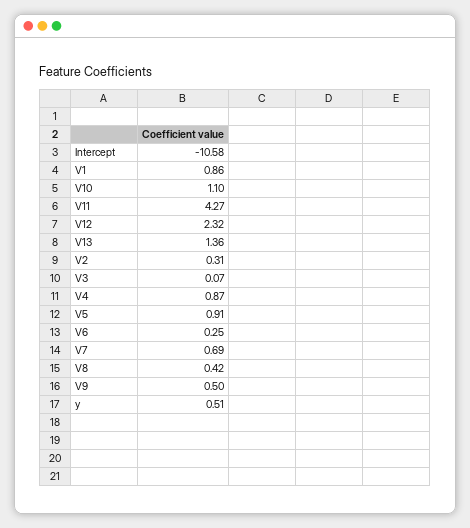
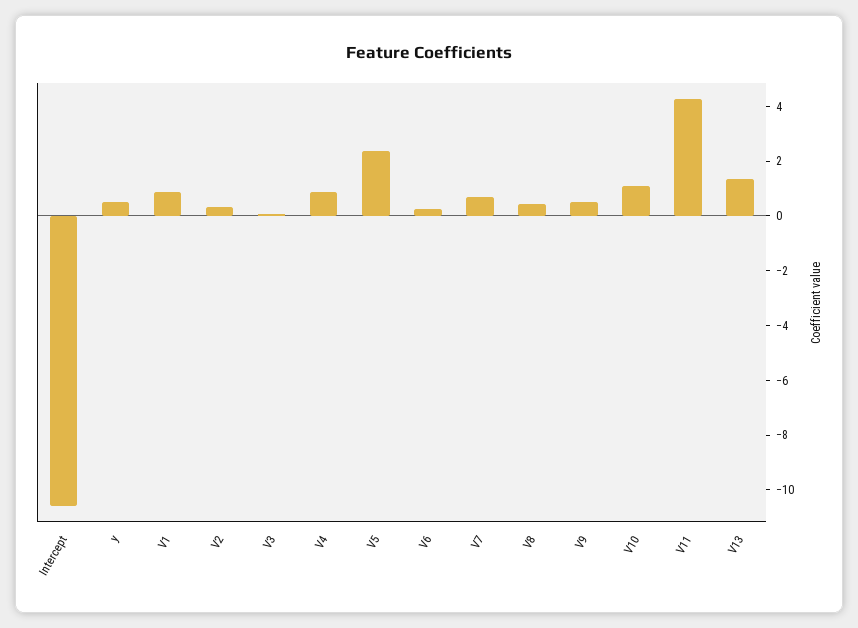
  {
    "Intercept": -10.58,
    "V1": 0.86,
    "V10": 1.1,
    "V11": 4.27,
-   "V12": 2.32,
    "V13": 1.36,
    "V2": 0.31,
    "V3": 0.07,
    "V4": 0.87,
-   "V5": 0.91,
+   "V5": 2.5,
    "V6": 0.25,
    "V7": 0.69,
    "V8": 0.42,
    "V9": 0.5,
    "y": 0.51
  }

